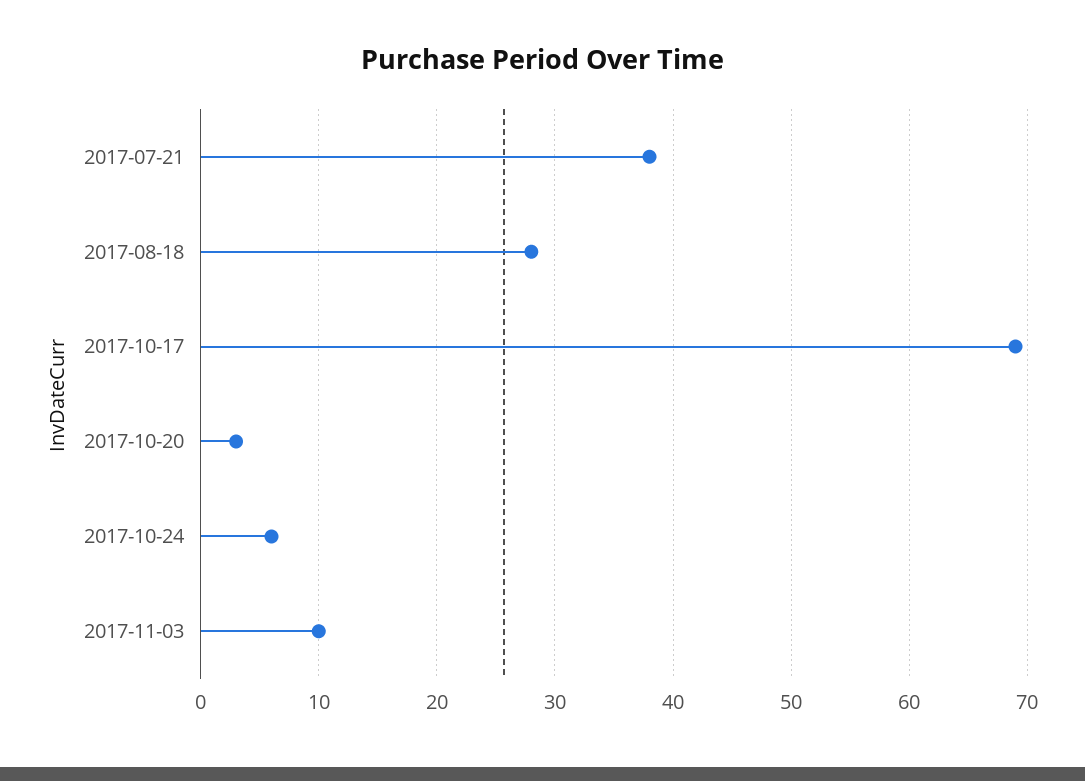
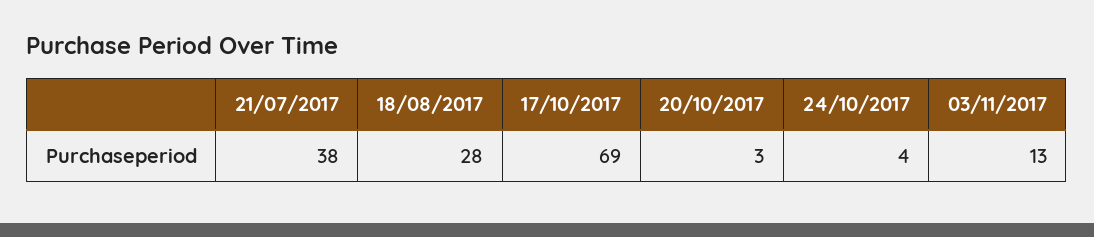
  {
    "2017-07-21": 38,
    "2017-08-18": 28,
    "2017-10-17": 69,
    "2017-10-20": 3,
-   "2017-10-24": 6,
+   "2017-10-24": 4,
-   "2017-11-03": 10
+   "2017-11-03": 13
  }

